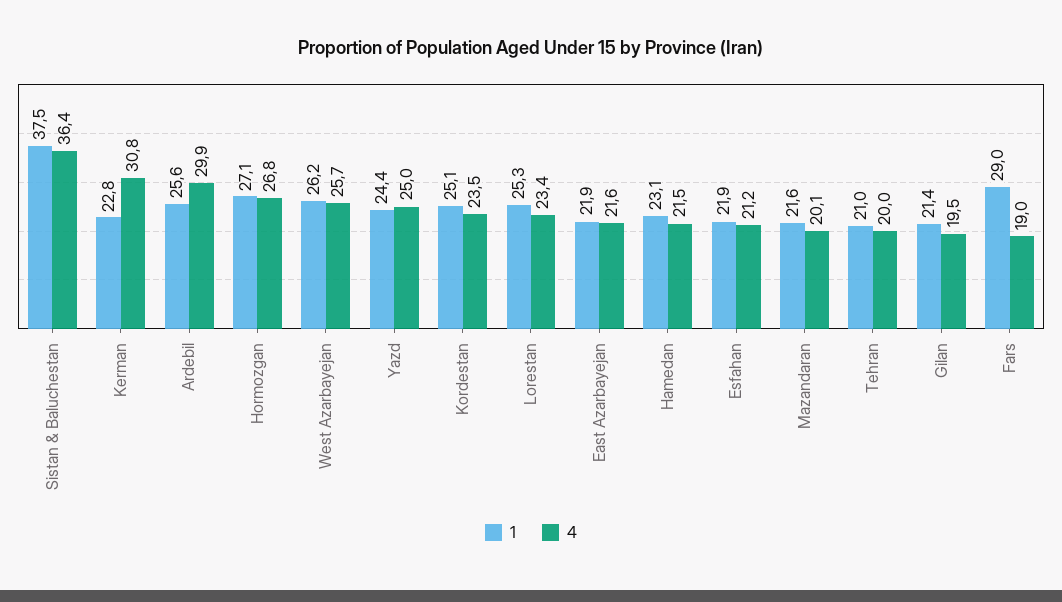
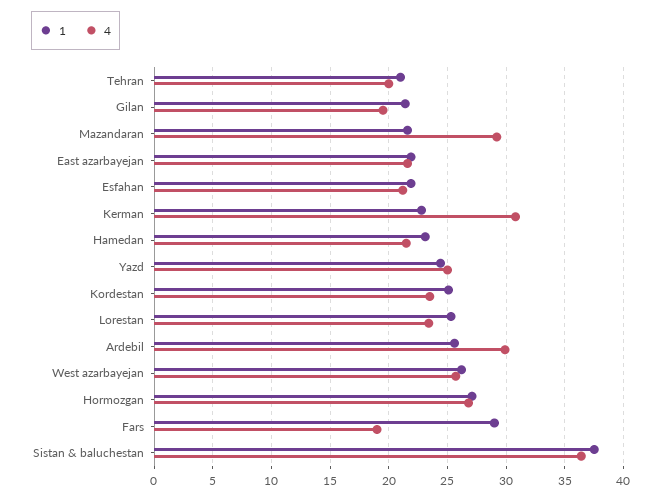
  {
    "1": {
      "Sistan & Baluchestan": 37.5,
      "Kerman": 22.8,
      "Ardebil": 25.6,
      "Hormozgan": 27.1,
      "West Azarbayejan": 26.2,
      "Yazd": 24.4,
      "Kordestan": 25.1,
      "Lorestan": 25.3,
      "East Azarbayejan": 21.9,
      "Hamedan": 23.1,
      "Esfahan": 21.9,
      "Mazandaran": 21.6,
      "Tehran": 21,
      "Gilan": 21.4,
      "Fars": 29
    },
    "4": {
      "Sistan & Baluchestan": 36.4,
      "Kerman": 30.8,
      "Ardebil": 29.9,
      "Hormozgan": 26.8,
      "West Azarbayejan": 25.7,
      "Yazd": 25,
      "Kordestan": 23.5,
      "Lorestan": 23.4,
      "East Azarbayejan": 21.6,
      "Hamedan": 21.5,
      "Esfahan": 21.2,
-     "Mazandaran": 20.1,
+     "Mazandaran": 29,
      "Tehran": 20,
      "Gilan": 19.5,
      "Fars": 19
    }
  }

